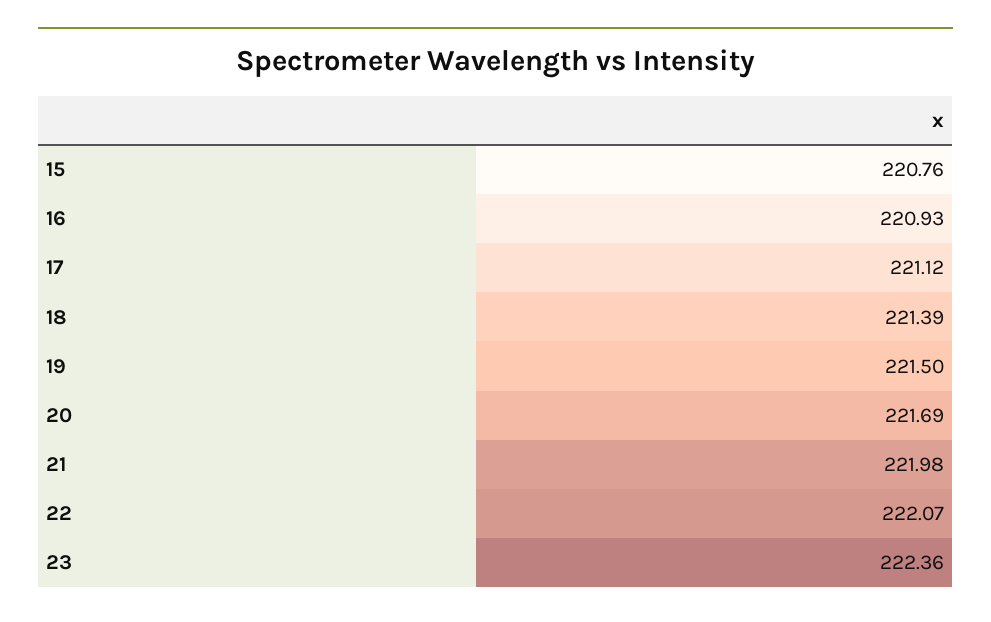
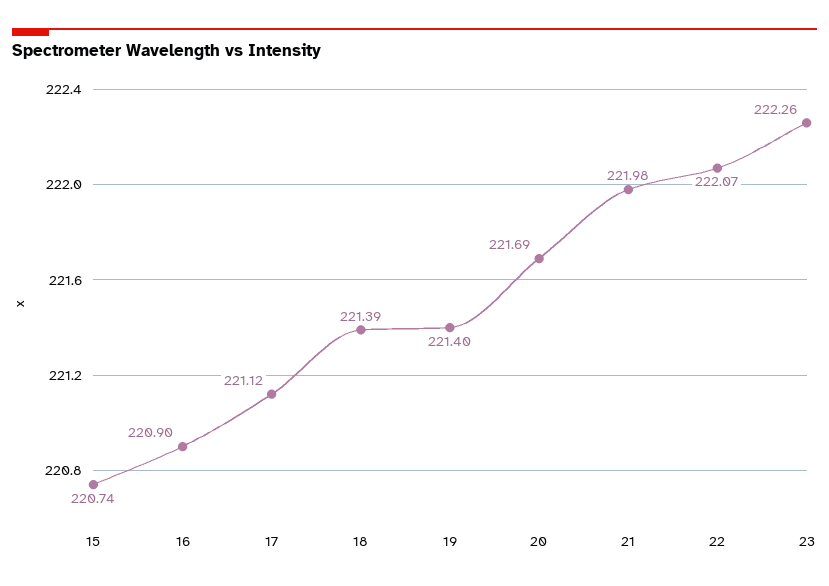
  {
-   "15": 220.76,
+   "15": 220.74,
-   "16": 220.93,
+   "16": 220.9,
    "17": 221.12,
    "18": 221.39,
-   "19": 221.5,
+   "19": 221.4,
    "20": 221.69,
    "21": 221.98,
    "22": 222.07,
-   "23": 222.36
+   "23": 222.26
  }

